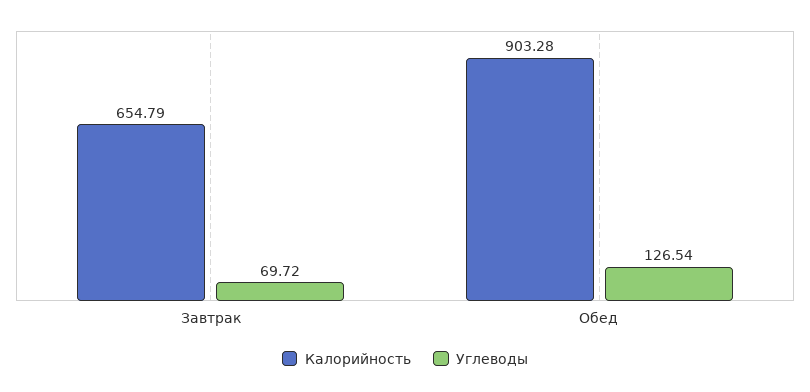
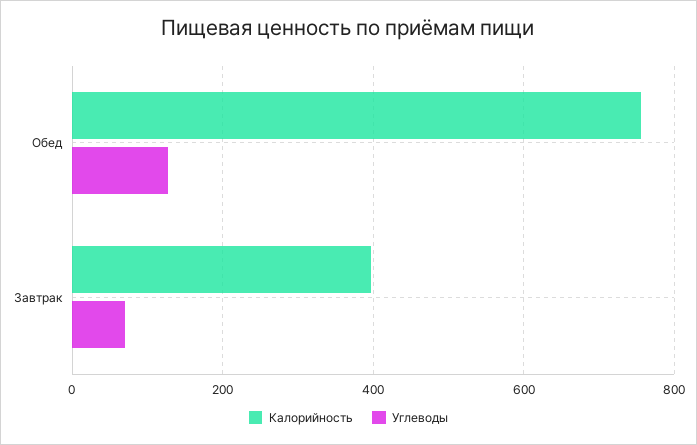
  {
    "Калорийность": {
-     "Завтрак": 654.79,
+     "Завтрак": 400,
-     "Обед": 903.28
+     "Обед": 760
    },
    "Углеводы": {
      "Завтрак": 69.72,
      "Обед": 126.54
    }
  }

